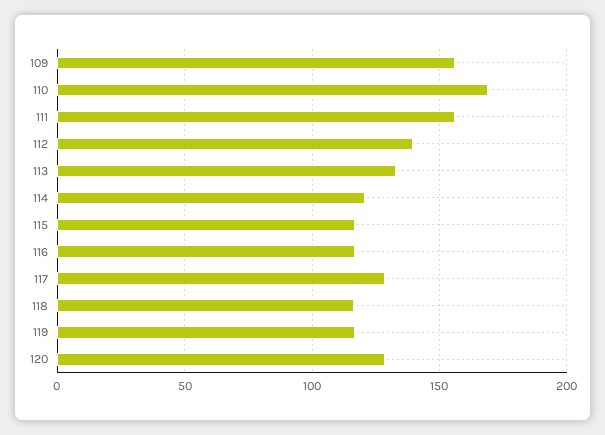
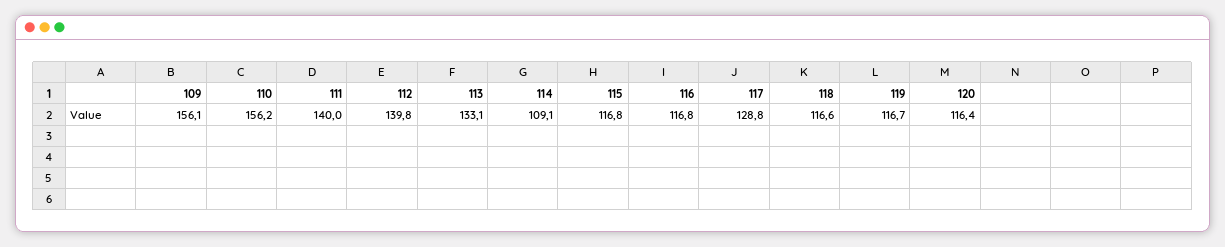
  {
    "109": 156.1,
-   "110": 170,
+   "110": 156.2,
-   "111": 155,
+   "111": 140,
    "112": 139.8,
    "113": 133.1,
-   "114": 120,
+   "114": 109.1,
    "115": 116.8,
    "116": 116.8,
    "117": 128.8,
    "118": 116.6,
    "119": 116.7,
-   "120": 130
+   "120": 116.4
  }

